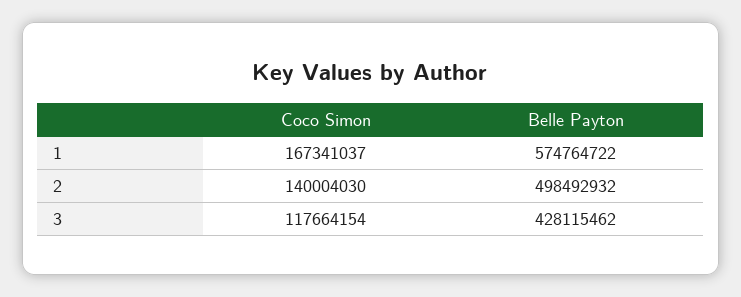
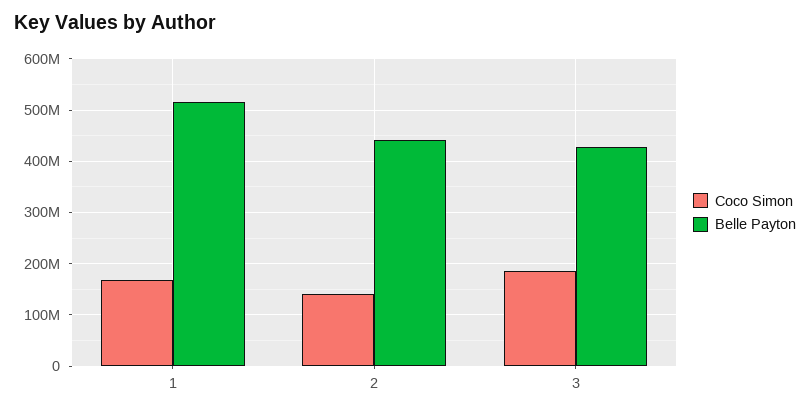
  {
    "Coco Simon": {
      "1": 167341037,
      "2": 140004030,
-     "3": 117664154
+     "3": 180000000
    },
    "Belle Payton": {
-     "1": 574764722,
+     "1": 520000000,
-     "2": 498492932,
+     "2": 440000000,
      "3": 428115462
    }
  }

